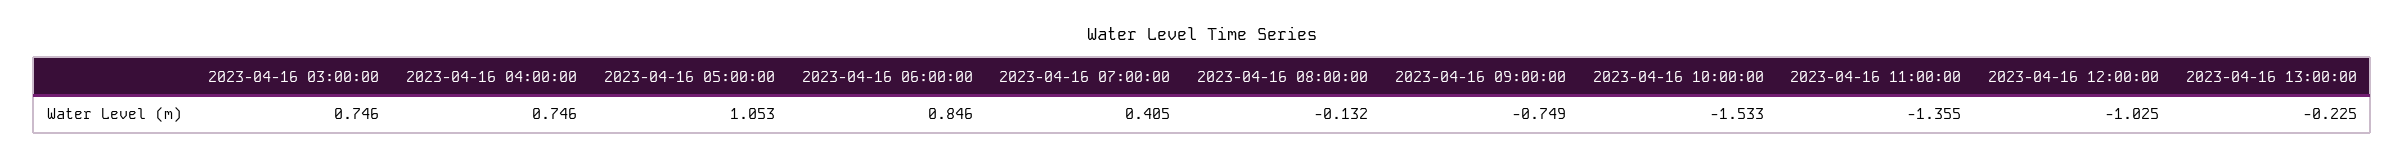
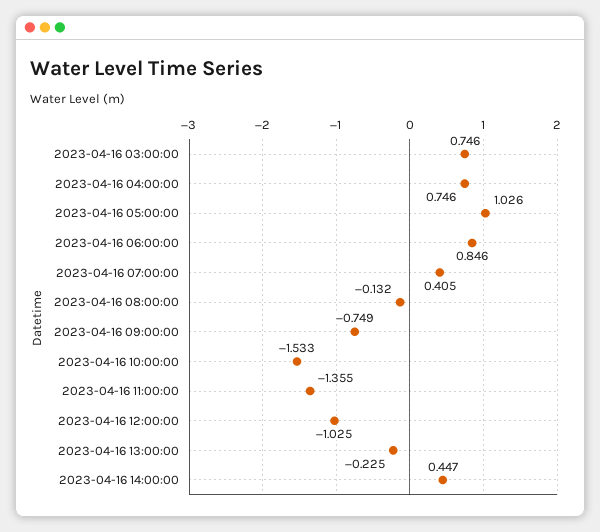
  {
    "2023-04-16 03:00:00": 0.746,
    "2023-04-16 04:00:00": 0.746,
-   "2023-04-16 05:00:00": 1.053,
+   "2023-04-16 05:00:00": 1.026,
    "2023-04-16 06:00:00": 0.846,
    "2023-04-16 07:00:00": 0.405,
    "2023-04-16 08:00:00": -0.132,
    "2023-04-16 09:00:00": -0.749,
    "2023-04-16 10:00:00": -1.533,
    "2023-04-16 11:00:00": -1.355,
    "2023-04-16 12:00:00": -1.025,
-   "2023-04-16 13:00:00": -0.225
+   "2023-04-16 13:00:00": -0.225,
+   "2023-04-16 14:00:00": 0.447
  }

